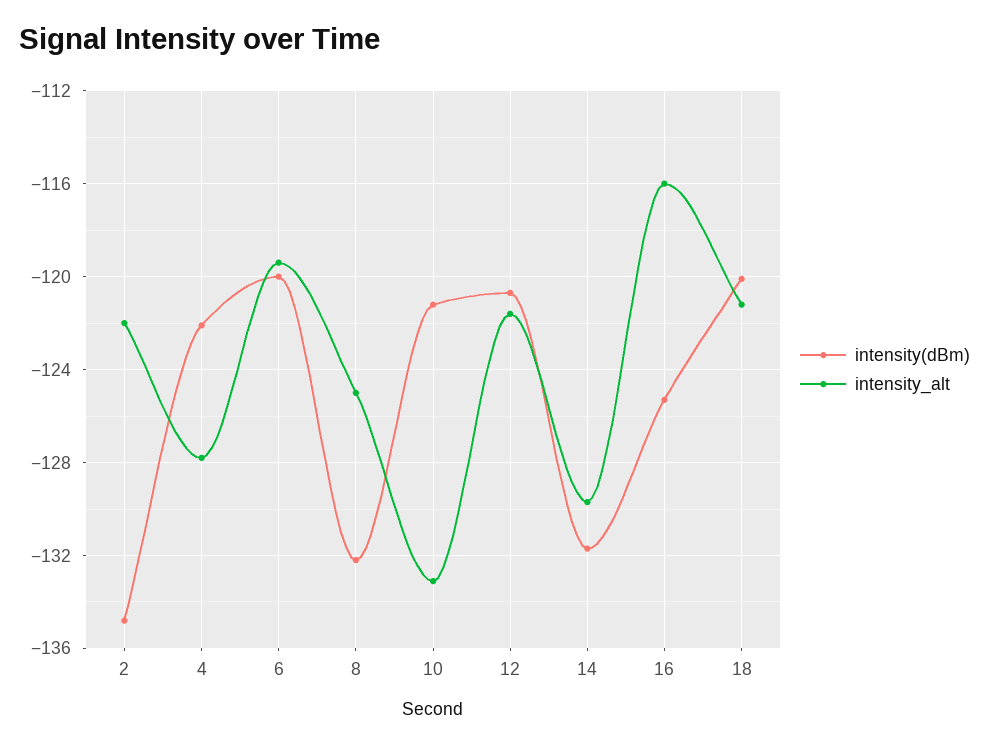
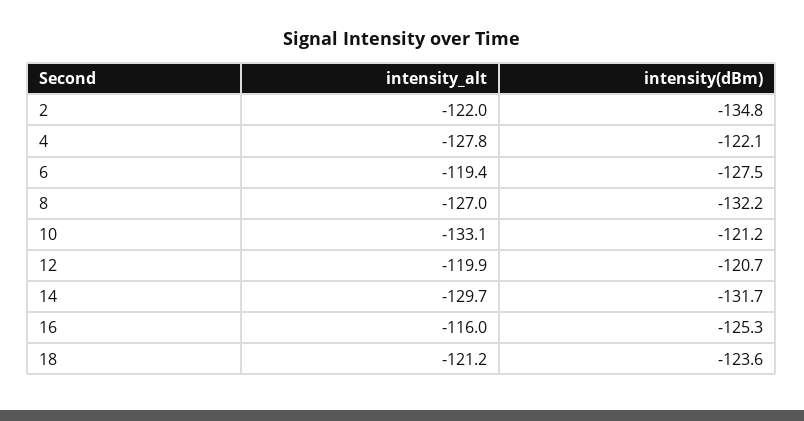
  {
    "intensity(dBm)": {
      "2": -134.8,
      "4": -122.1,
-     "6": -120,
+     "6": -127.5,
      "8": -132.2,
      "10": -121.2,
      "12": -120.7,
      "14": -131.7,
      "16": -125.3,
-     "18": -120
+     "18": -123.6
    },
    "intensity_alt": {
      "2": -122,
      "4": -127.8,
      "6": -119.4,
-     "8": -125,
+     "8": -127,
      "10": -133.1,
-     "12": -121.5,
+     "12": -119.9,
      "14": -129.7,
      "16": -116,
      "18": -121.2
    }
  }

